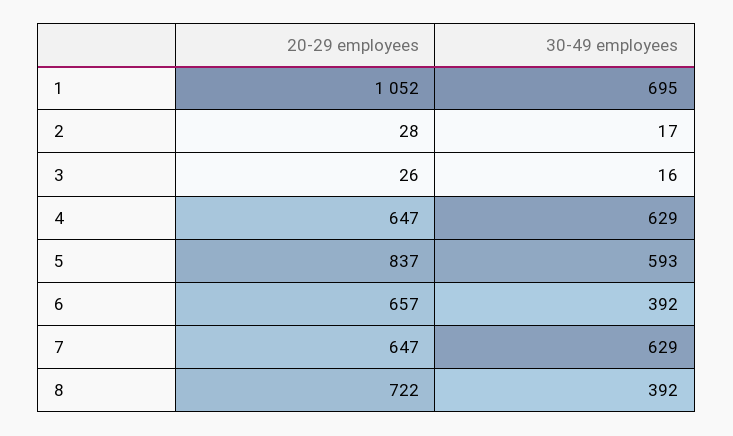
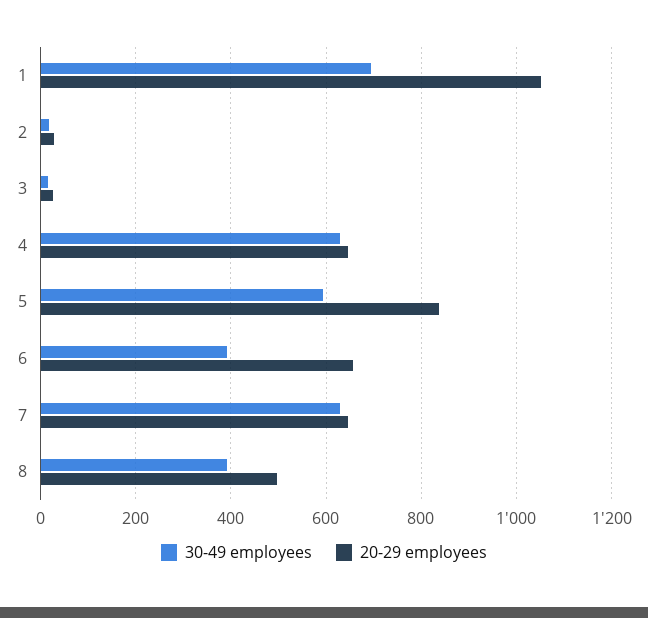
  {
    "20-29 employees": {
      "1": 1052,
      "2": 28,
      "3": 26,
      "4": 647,
      "5": 837,
      "6": 657,
      "7": 647,
-     "8": 722
+     "8": 500
    },
    "30-49 employees": {
      "1": 695,
      "2": 17,
      "3": 16,
      "4": 629,
      "5": 593,
      "6": 392,
      "7": 629,
      "8": 392
    }
  }

